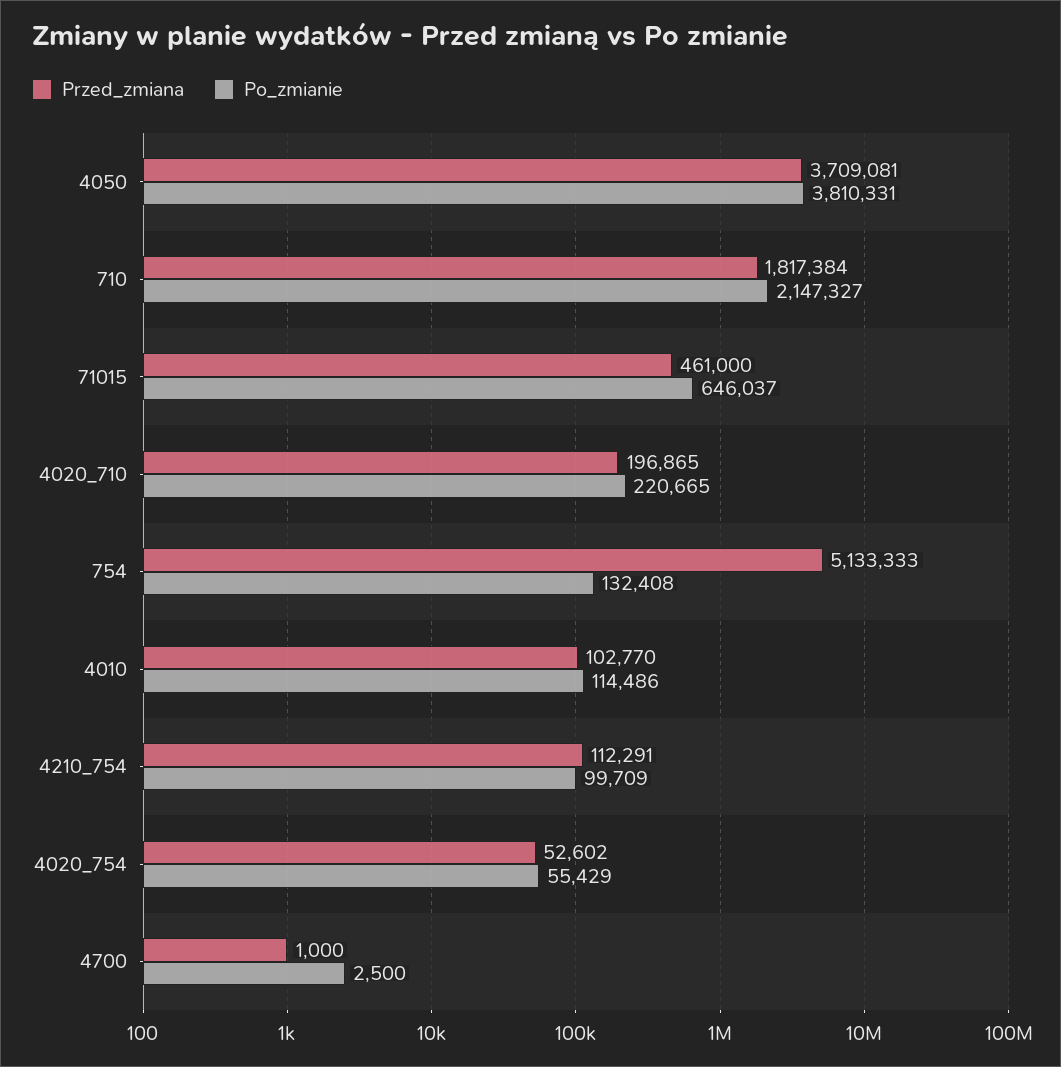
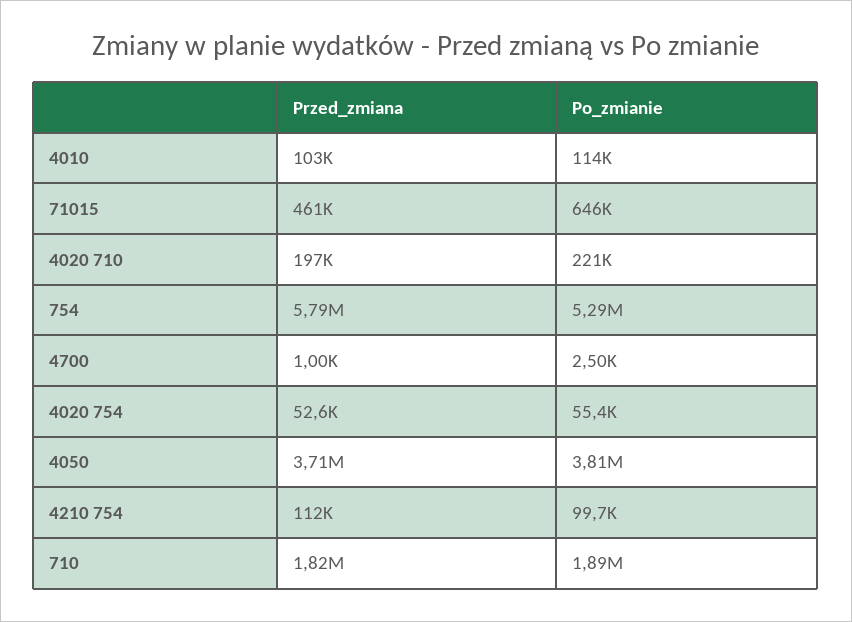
  {
    "Przed_zmiana": {
      "4050": 3709081,
      "710": 1817384,
      "71015": 461000,
      "4020_710": 196865,
-     "754": 5133333,
+     "754": 5790000,
      "4010": 102770,
      "4210_754": 112291,
      "4020_754": 52602,
      "4700": 1000
    },
    "Po_zmianie": {
      "4050": 3810331,
-     "710": 2147327,
+     "710": 1890000,
      "71015": 646037,
      "4020_710": 220665,
-     "754": 132408,
+     "754": 5290000,
      "4010": 114486,
      "4210_754": 99709,
      "4020_754": 55429,
      "4700": 2500
    }
  }

